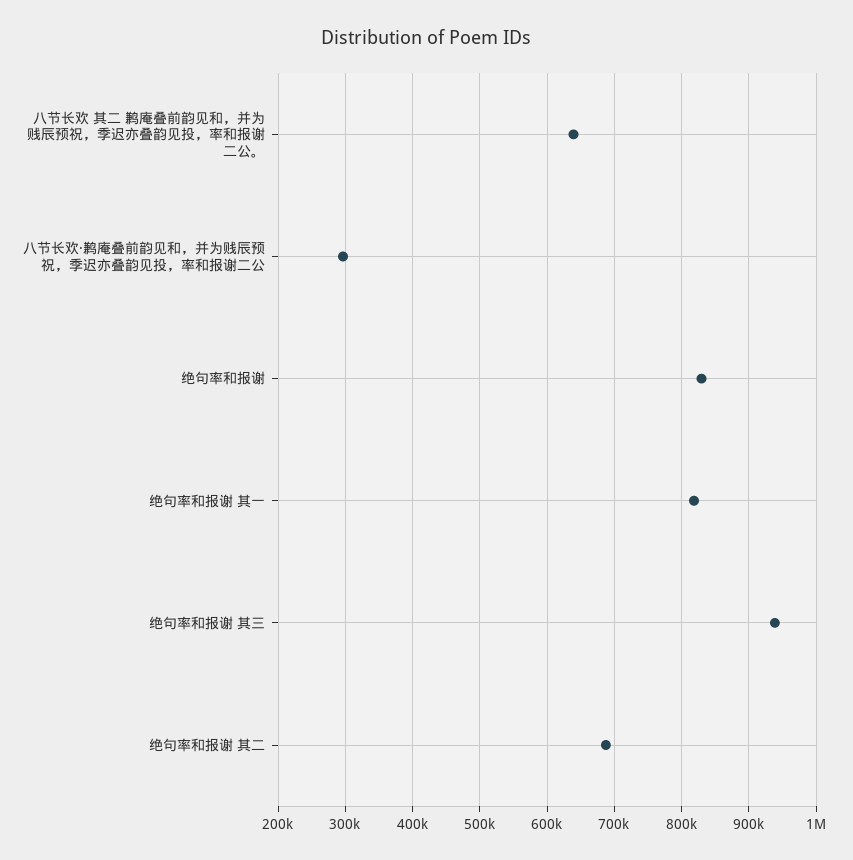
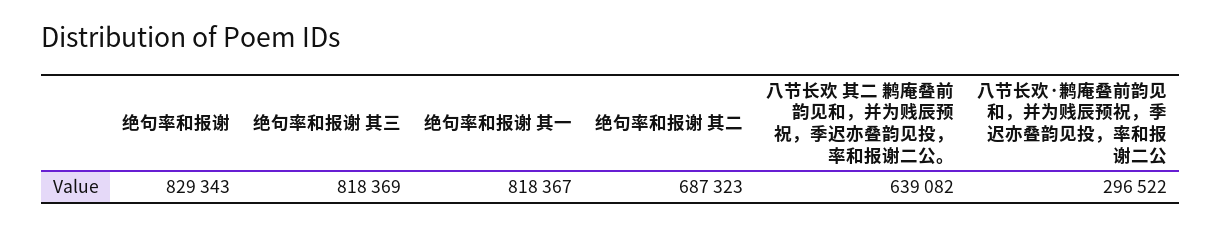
  {
    "八节长欢 其二 鹣庵叠前韵见和，并为贱辰预祝，季迟亦叠韵见投，率和报谢二公。": 639082,
    "八节长欢·鹣庵叠前韵见和，并为贱辰预祝，季迟亦叠韵见投，率和报谢二公": 296522,
    "绝句率和报谢": 829343,
    "绝句率和报谢 其一": 818367,
-   "绝句率和报谢 其三": 940000,
+   "绝句率和报谢 其三": 818369,
    "绝句率和报谢 其二": 687323
  }

